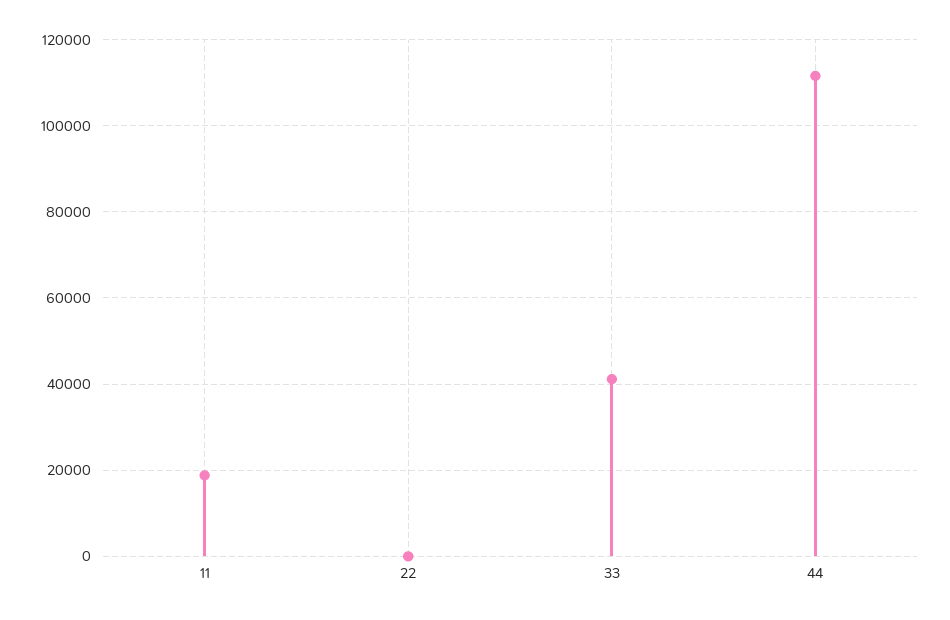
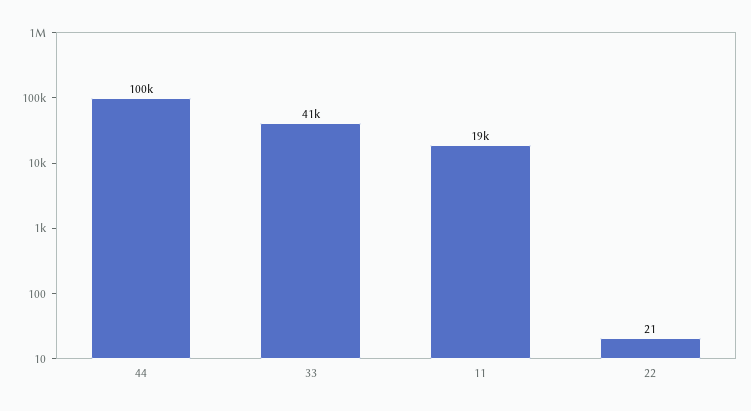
  {
    "11": 19000,
    "22": 21,
    "33": 41000,
-   "44": 112000
+   "44": 100000
  }

